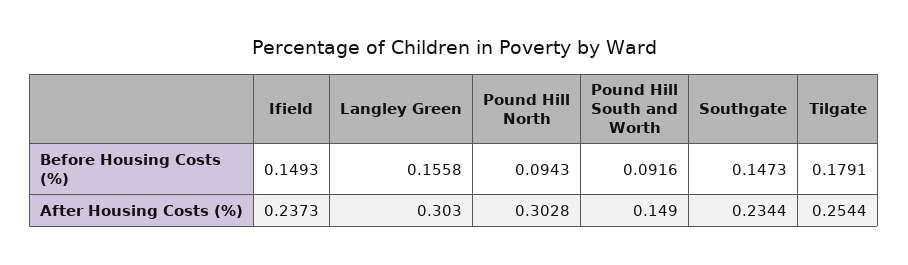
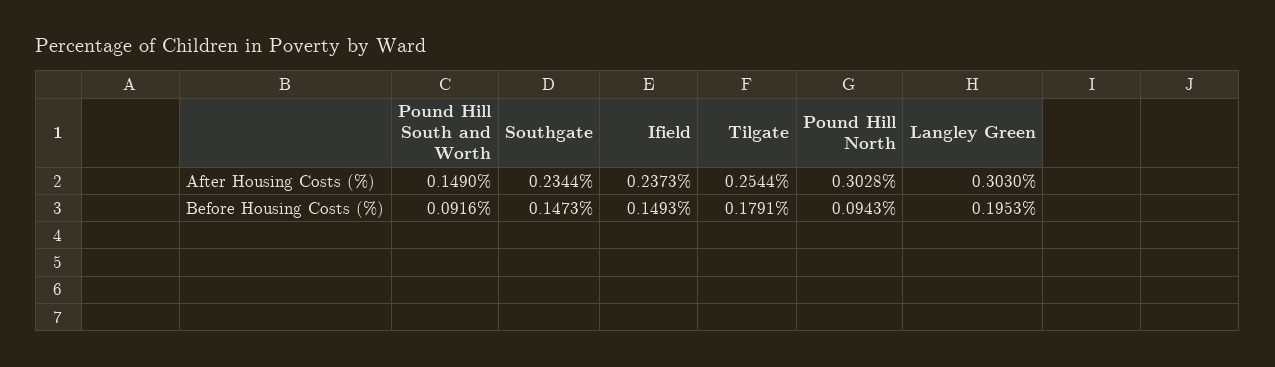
  {
    "Ifield": {
      "Before Housing Costs (%)": 0.1493,
      "After Housing Costs (%)": 0.2373
    },
    "Langley Green": {
-     "Before Housing Costs (%)": 0.1558,
+     "Before Housing Costs (%)": 0.1953,
      "After Housing Costs (%)": 0.303
    },
    "Pound Hill North": {
      "Before Housing Costs (%)": 0.0943,
      "After Housing Costs (%)": 0.3028
    },
    "Pound Hill South and Worth": {
      "Before Housing Costs (%)": 0.0916,
      "After Housing Costs (%)": 0.149
    },
    "Southgate": {
      "Before Housing Costs (%)": 0.1473,
      "After Housing Costs (%)": 0.2344
    },
    "Tilgate": {
      "Before Housing Costs (%)": 0.1791,
      "After Housing Costs (%)": 0.2544
    }
  }

